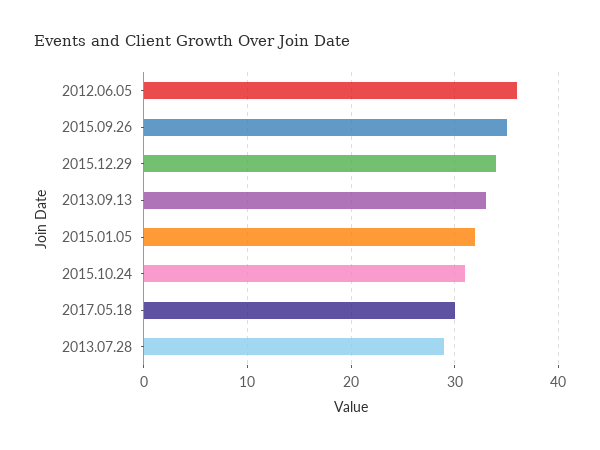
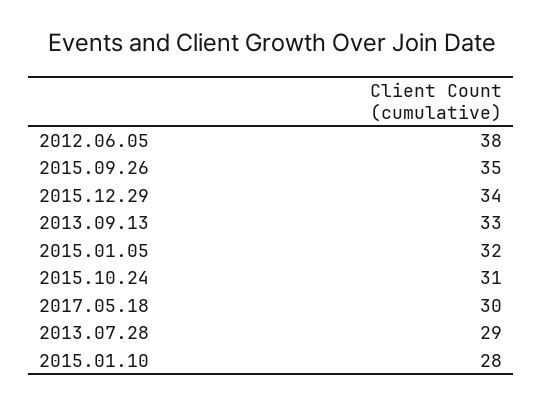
  {
-   "2012.06.05": 36,
+   "2012.06.05": 38,
    "2015.09.26": 35,
    "2015.12.29": 34,
    "2013.09.13": 33,
    "2015.01.05": 32,
    "2015.10.24": 31,
    "2017.05.18": 30,
-   "2013.07.28": 29
+   "2013.07.28": 29,
+   "2015.01.10": 28
  }

